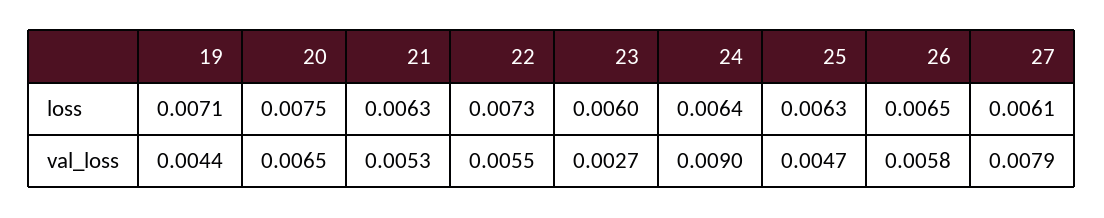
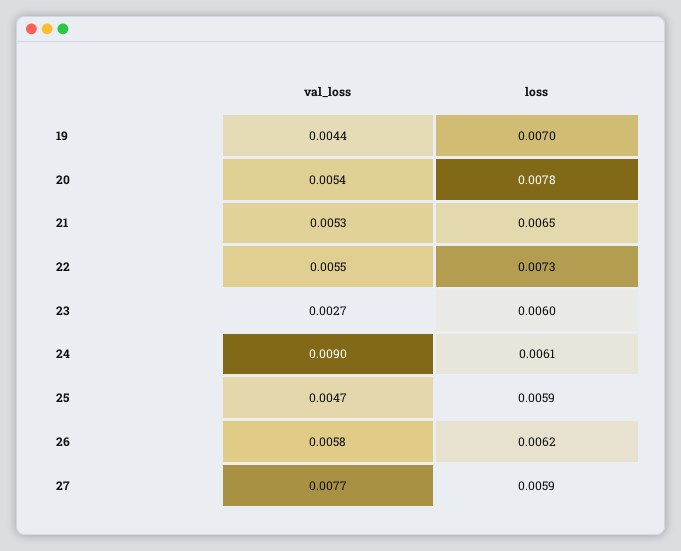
  {
    "19": {
-     "loss": 0.0071,
+     "loss": 0.007,
      "val_loss": 0.0044
    },
    "20": {
-     "loss": 0.0075,
+     "loss": 0.0078,
-     "val_loss": 0.0065
+     "val_loss": 0.0054
    },
    "21": {
-     "loss": 0.0063,
+     "loss": 0.0065,
      "val_loss": 0.0053
    },
    "22": {
      "loss": 0.0073,
      "val_loss": 0.0055
    },
    "23": {
      "loss": 0.006,
      "val_loss": 0.0027
    },
    "24": {
-     "loss": 0.0064,
+     "loss": 0.0061,
      "val_loss": 0.009
    },
    "25": {
-     "loss": 0.0063,
+     "loss": 0.0059,
      "val_loss": 0.0047
    },
    "26": {
-     "loss": 0.0065,
+     "loss": 0.0062,
      "val_loss": 0.0058
    },
    "27": {
-     "loss": 0.0061,
+     "loss": 0.0059,
-     "val_loss": 0.0079
+     "val_loss": 0.0077
    }
  }

